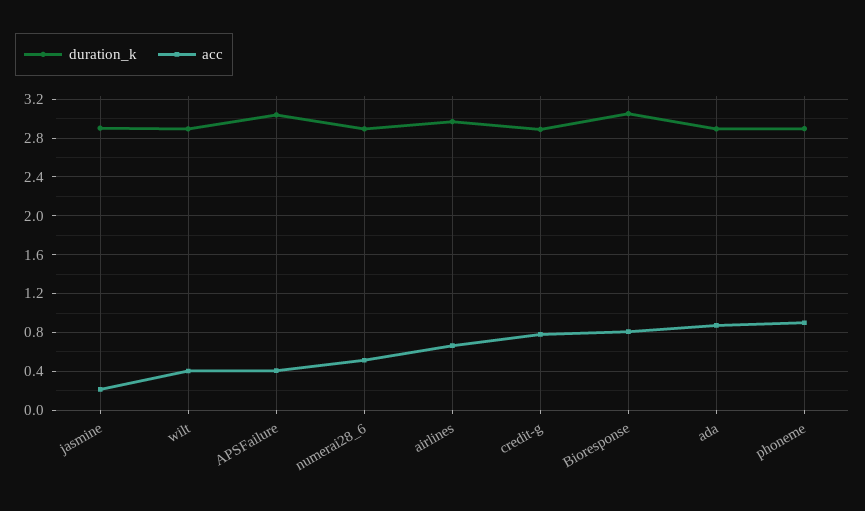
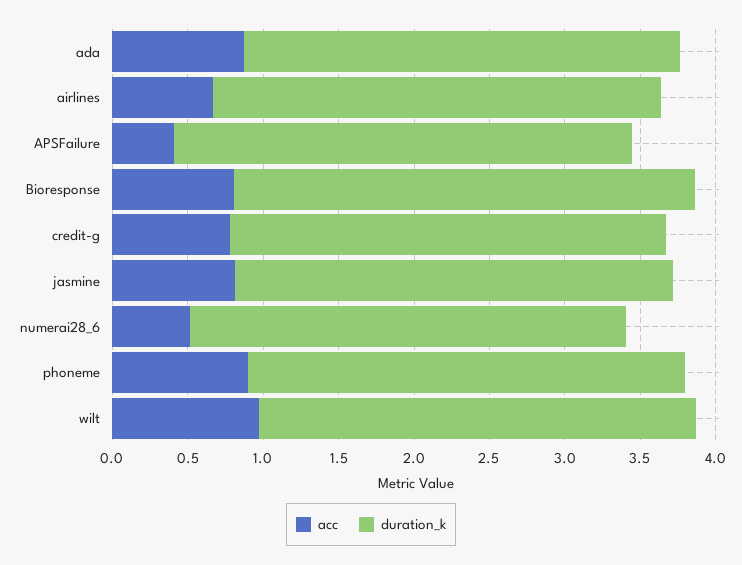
  {
    "duration_k": {
      "jasmine": 2.9,
      "wilt": 2.9,
      "APSFailure": 3,
      "numerai28_6": 2.9,
      "airlines": 3,
      "credit-g": 2.9,
      "Bioresponse": 3.1,
      "ada": 2.9,
      "phoneme": 2.9
    },
    "acc": {
-     "jasmine": 0.2,
+     "jasmine": 0.8,
-     "wilt": 0.4,
+     "wilt": 1,
      "APSFailure": 0.4,
      "numerai28_6": 0.5,
      "airlines": 0.7,
      "credit-g": 0.8,
      "Bioresponse": 0.8,
      "ada": 0.9,
      "phoneme": 0.9
    }
  }

